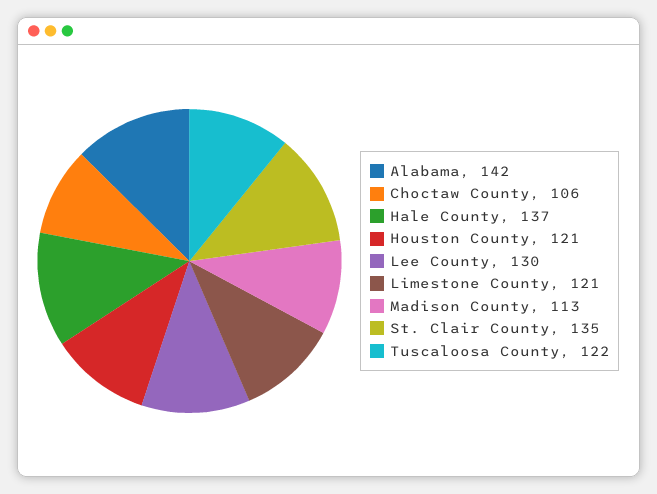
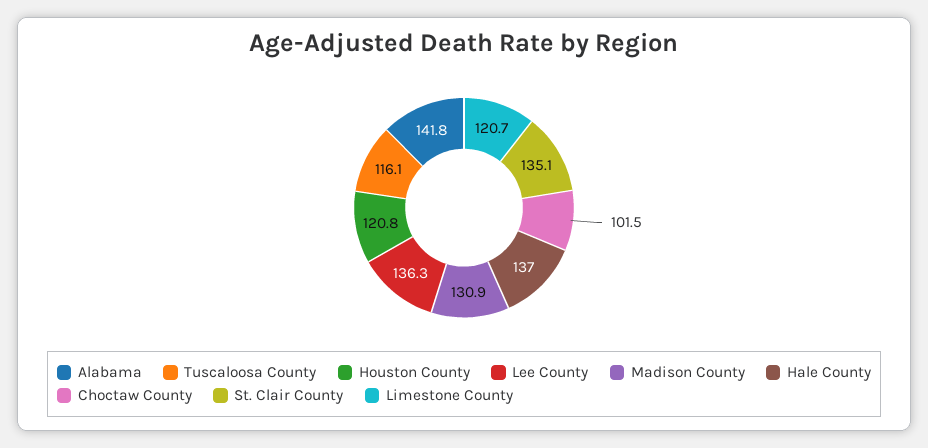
  {
    "Alabama": 141.8,
-   "Choctaw County": 106,
+   "Choctaw County": 101.5,
    "Hale County": 137,
    "Houston County": 120.8,
-   "Lee County": 130,
+   "Lee County": 136.3,
    "Limestone County": 120.7,
-   "Madison County": 113,
+   "Madison County": 130.9,
    "St. Clair County": 135.1,
-   "Tuscaloosa County": 122
+   "Tuscaloosa County": 116.1
  }

